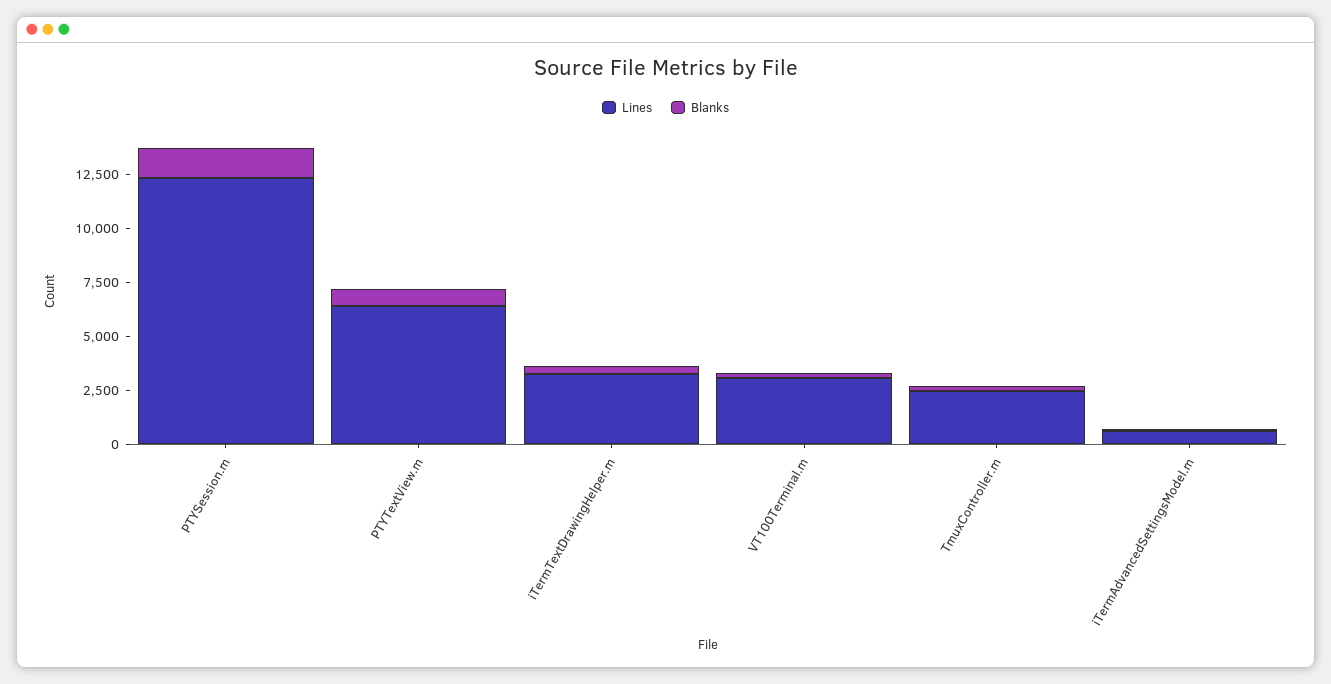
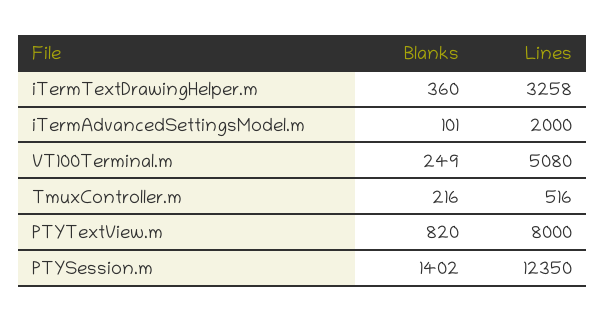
  {
    "Lines": {
      "PTYSession.m": 12350,
-     "PTYTextView.m": 6500,
+     "PTYTextView.m": 8000,
      "iTermTextDrawingHelper.m": 3258,
-     "VT100Terminal.m": 3000,
+     "VT100Terminal.m": 5080,
-     "TmuxController.m": 2500,
+     "TmuxController.m": 516,
-     "iTermAdvancedSettingsModel.m": 500
+     "iTermAdvancedSettingsModel.m": 2000
    },
    "Blanks": {
      "PTYSession.m": 1402,
      "PTYTextView.m": 820,
      "iTermTextDrawingHelper.m": 360,
      "VT100Terminal.m": 249,
      "TmuxController.m": 216,
      "iTermAdvancedSettingsModel.m": 101
    }
  }

